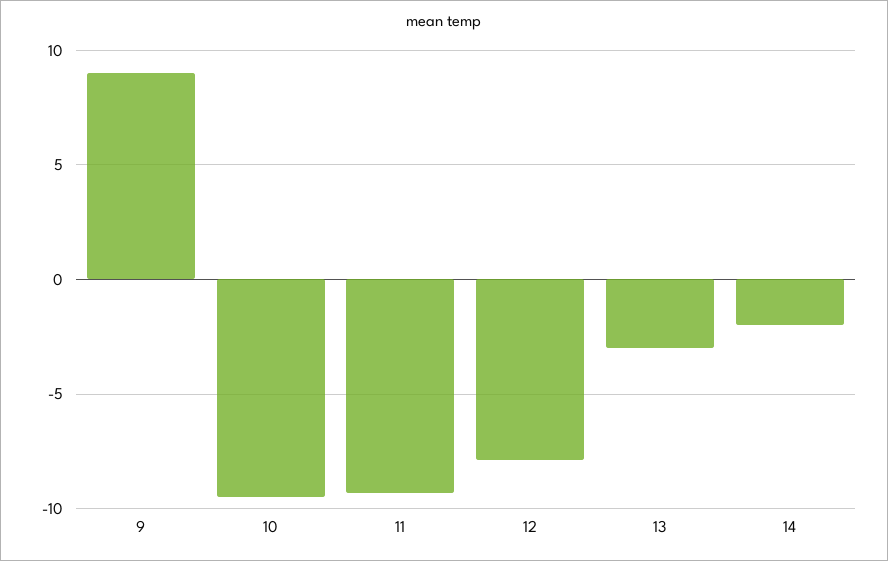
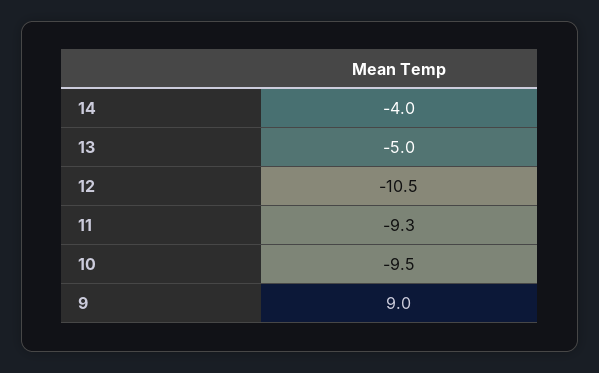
  {
    "9": 9,
    "10": -9.5,
    "11": -9.3,
-   "12": -8,
+   "12": -10.5,
-   "13": -3,
+   "13": -5,
-   "14": -2
+   "14": -4
  }

